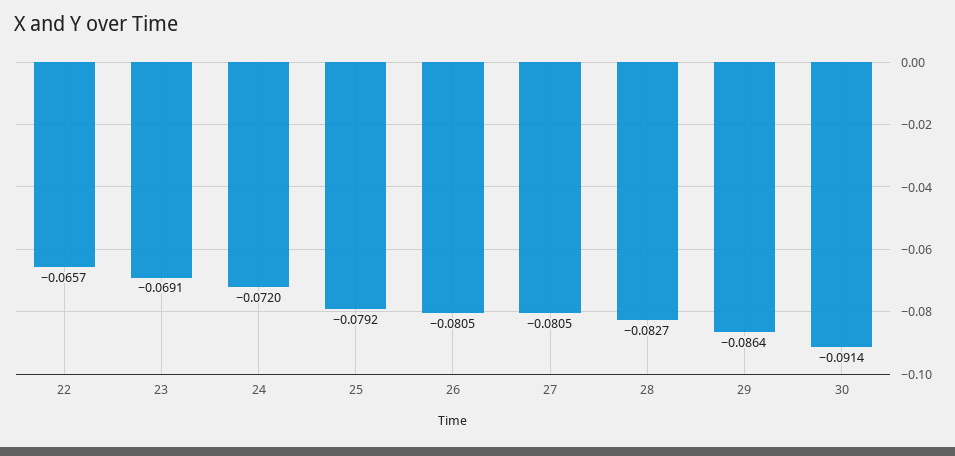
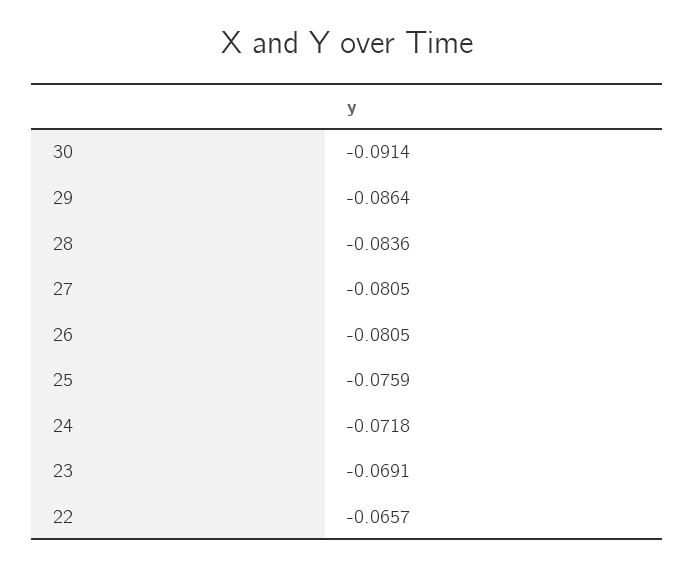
  {
    "22": -0.0657,
    "23": -0.0691,
-   "24": -0.072,
+   "24": -0.0718,
-   "25": -0.0792,
+   "25": -0.0759,
    "26": -0.0805,
    "27": -0.0805,
-   "28": -0.0827,
+   "28": -0.0836,
    "29": -0.0864,
    "30": -0.0914
  }

